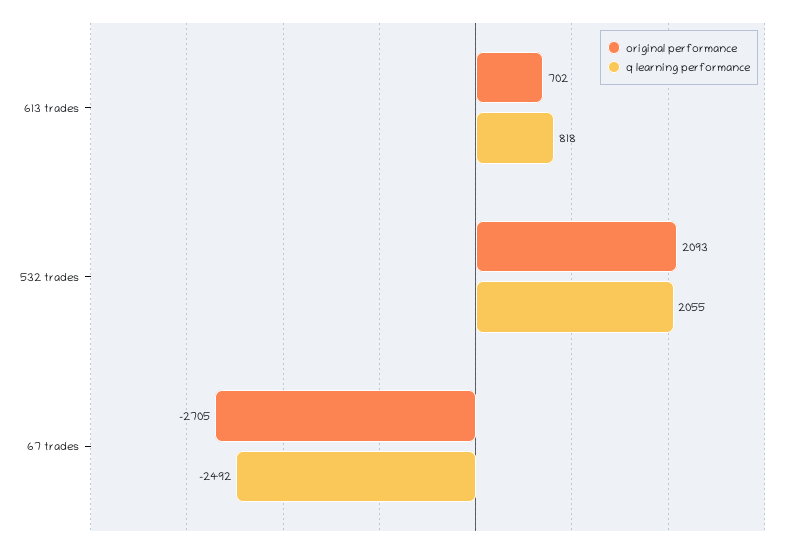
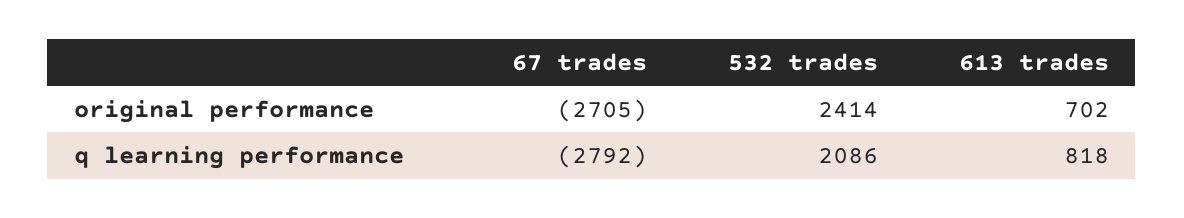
  {
    "original performance": {
      "613 trades": 702,
-     "532 trades": 2093,
+     "532 trades": 2414,
      "67 trades": -2705
    },
    "q learning performance": {
      "613 trades": 818,
-     "532 trades": 2055,
+     "532 trades": 2086,
-     "67 trades": -2492
+     "67 trades": -2792
    }
  }

